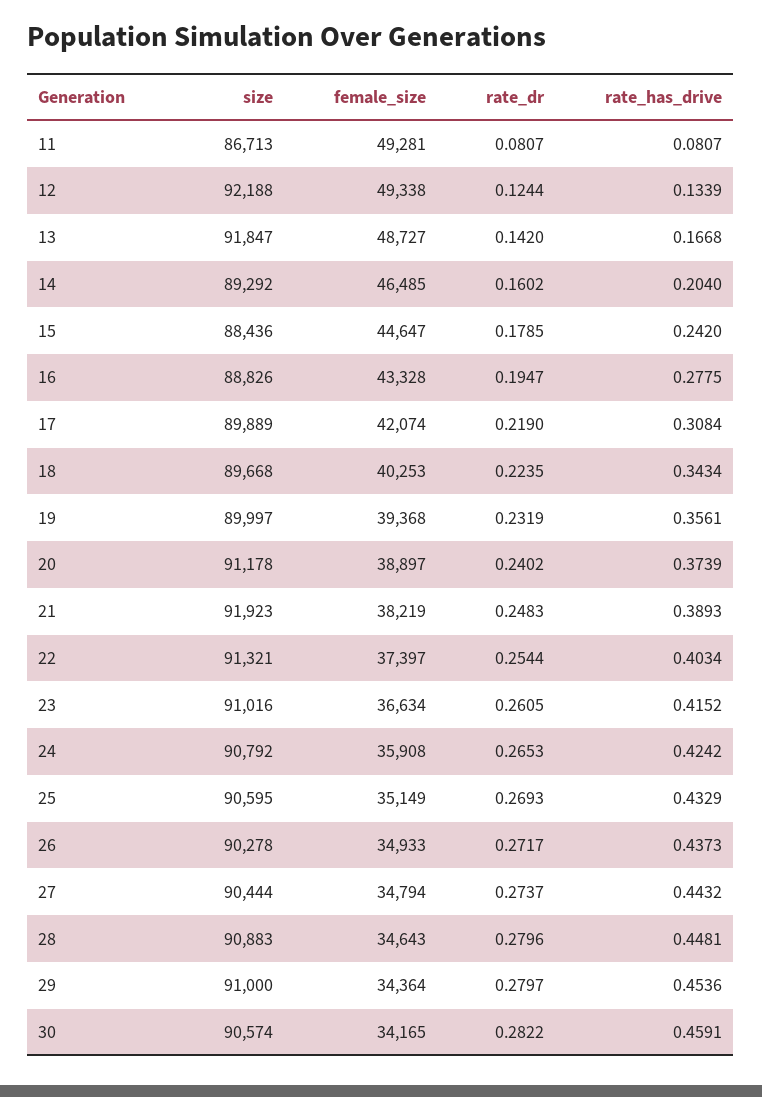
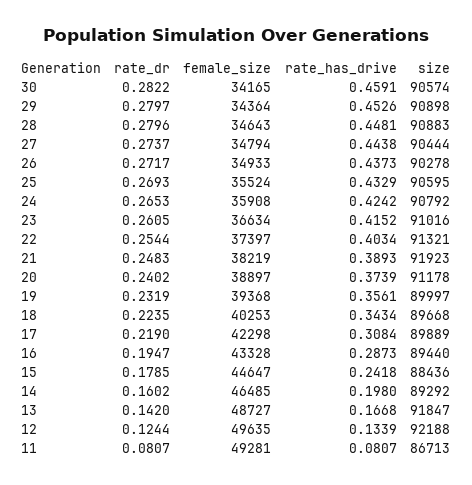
  {
    "size": {
      "11": 86713,
      "12": 92188,
      "13": 91847,
      "14": 89292,
      "15": 88436,
-     "16": 88826,
+     "16": 89440,
      "17": 89889,
      "18": 89668,
      "19": 89997,
      "20": 91178,
      "21": 91923,
      "22": 91321,
      "23": 91016,
      "24": 90792,
      "25": 90595,
      "26": 90278,
      "27": 90444,
      "28": 90883,
-     "29": 91000,
+     "29": 90898,
      "30": 90574
    },
    "female_size": {
      "11": 49281,
-     "12": 49338,
+     "12": 49635,
      "13": 48727,
      "14": 46485,
      "15": 44647,
      "16": 43328,
-     "17": 42074,
+     "17": 42298,
      "18": 40253,
      "19": 39368,
      "20": 38897,
      "21": 38219,
      "22": 37397,
      "23": 36634,
      "24": 35908,
-     "25": 35149,
+     "25": 35524,
      "26": 34933,
      "27": 34794,
      "28": 34643,
      "29": 34364,
      "30": 34165
    },
    "rate_dr": {
      "11": 0.0807,
      "12": 0.1244,
      "13": 0.142,
      "14": 0.1602,
      "15": 0.1785,
      "16": 0.1947,
      "17": 0.219,
      "18": 0.2235,
      "19": 0.2319,
      "20": 0.2402,
      "21": 0.2483,
      "22": 0.2544,
      "23": 0.2605,
      "24": 0.2653,
      "25": 0.2693,
      "26": 0.2717,
      "27": 0.2737,
      "28": 0.2796,
      "29": 0.2797,
      "30": 0.2822
    },
    "rate_has_drive": {
      "11": 0.0807,
      "12": 0.1339,
      "13": 0.1668,
-     "14": 0.204,
+     "14": 0.198,
-     "15": 0.242,
+     "15": 0.2418,
-     "16": 0.2775,
+     "16": 0.2873,
      "17": 0.3084,
      "18": 0.3434,
      "19": 0.3561,
      "20": 0.3739,
      "21": 0.3893,
      "22": 0.4034,
      "23": 0.4152,
      "24": 0.4242,
      "25": 0.4329,
      "26": 0.4373,
-     "27": 0.4432,
+     "27": 0.4438,
      "28": 0.4481,
-     "29": 0.4536,
+     "29": 0.4526,
      "30": 0.4591
    }
  }

